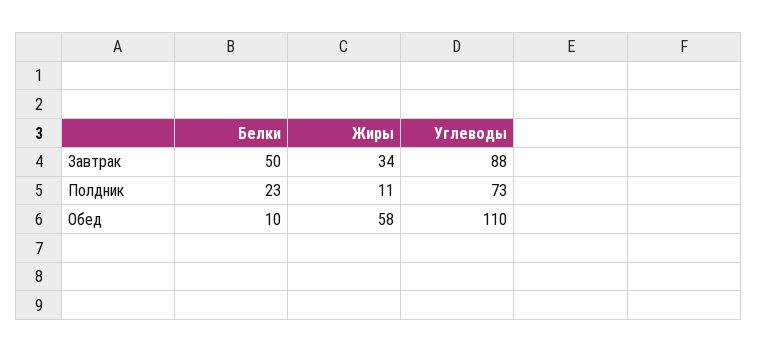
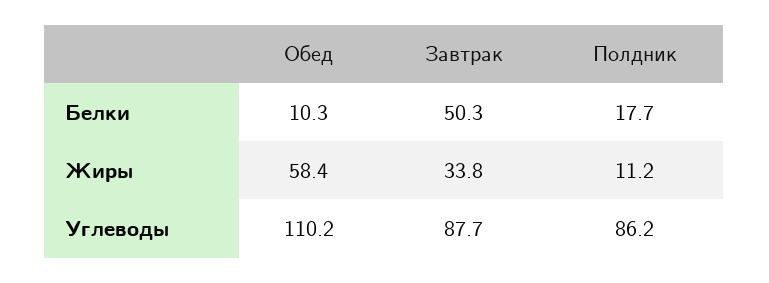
  {
    "Белки": {
      "Завтрак": 50.3,
-     "Полдник": 23,
+     "Полдник": 17.7,
      "Обед": 10.3
    },
    "Жиры": {
      "Завтрак": 33.8,
      "Полдник": 11.2,
      "Обед": 58.4
    },
    "Углеводы": {
      "Завтрак": 87.7,
-     "Полдник": 73,
+     "Полдник": 86.2,
      "Обед": 110.2
    }
  }

